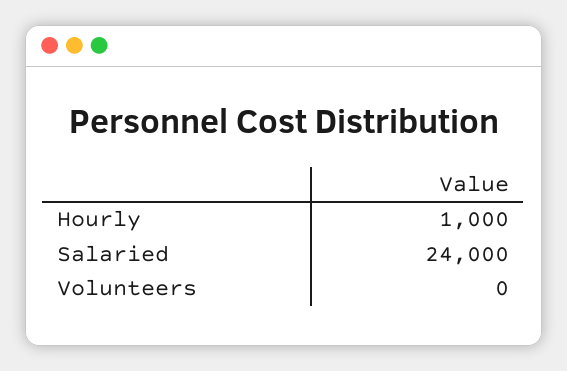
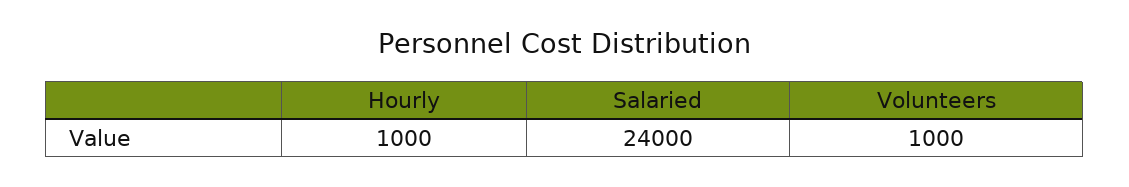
  {
    "Hourly": 1000,
    "Salaried": 24000,
-   "Volunteers": 0
+   "Volunteers": 1000
  }

